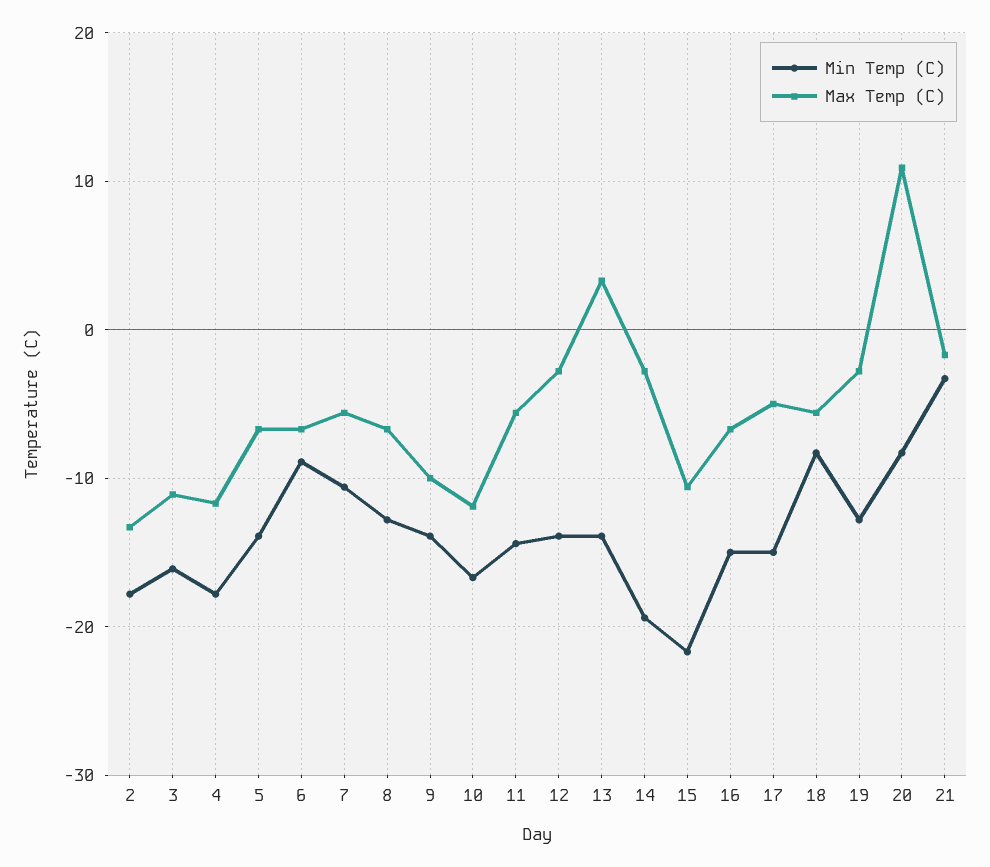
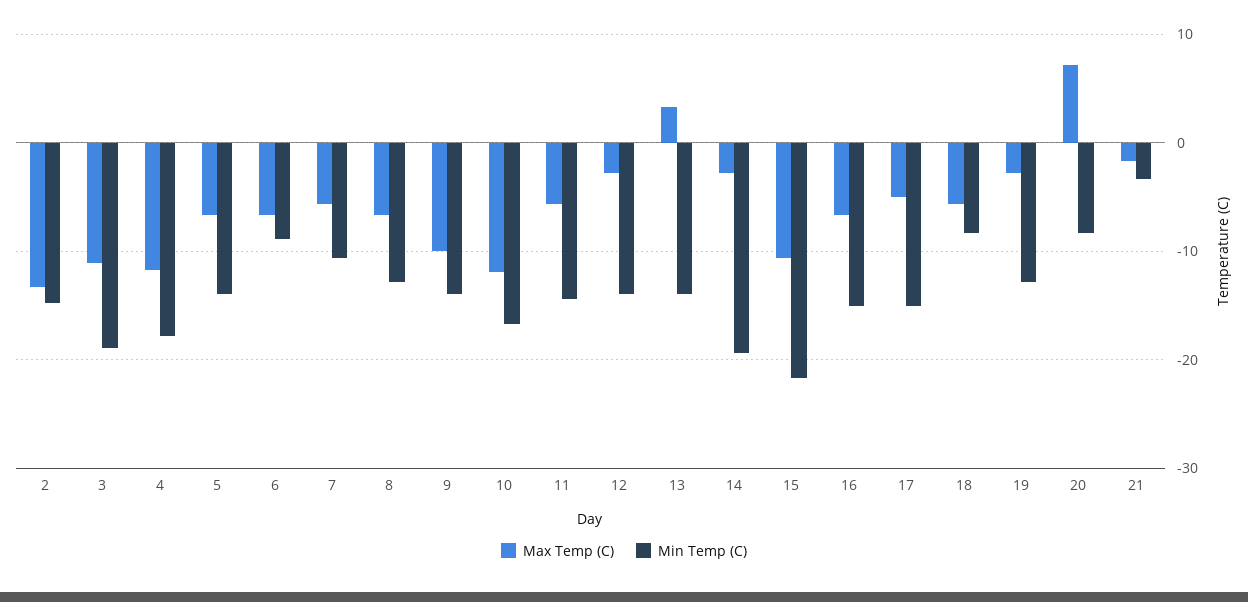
  {
    "Min Temp (C)": {
-     "2": -18,
+     "2": -15,
-     "3": -16,
+     "3": -19,
      "4": -18,
      "5": -14,
      "6": -9,
      "7": -11,
      "8": -13,
      "9": -14,
      "10": -17,
      "11": -14,
      "12": -14,
      "13": -14,
      "14": -19,
      "15": -22,
      "16": -15,
      "17": -15,
      "18": -8,
      "19": -13,
      "20": -8,
      "21": -3
    },
    "Max Temp (C)": {
      "2": -13,
      "3": -11,
      "4": -12,
      "5": -7,
      "6": -7,
      "7": -6,
      "8": -7,
      "9": -10,
      "10": -12,
      "11": -6,
      "12": -3,
      "13": 3,
      "14": -3,
      "15": -11,
      "16": -7,
      "17": -5,
      "18": -6,
      "19": -3,
-     "20": 11,
+     "20": 7,
      "21": -2
    }
  }

